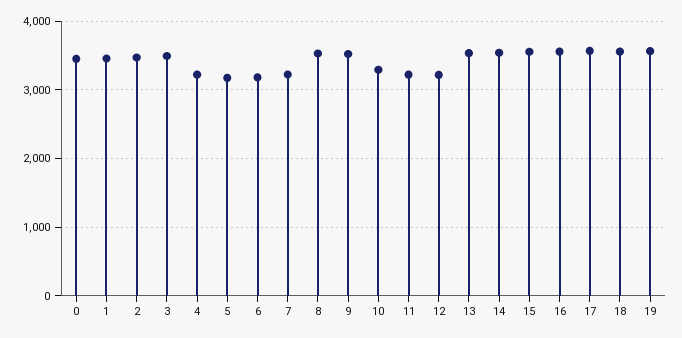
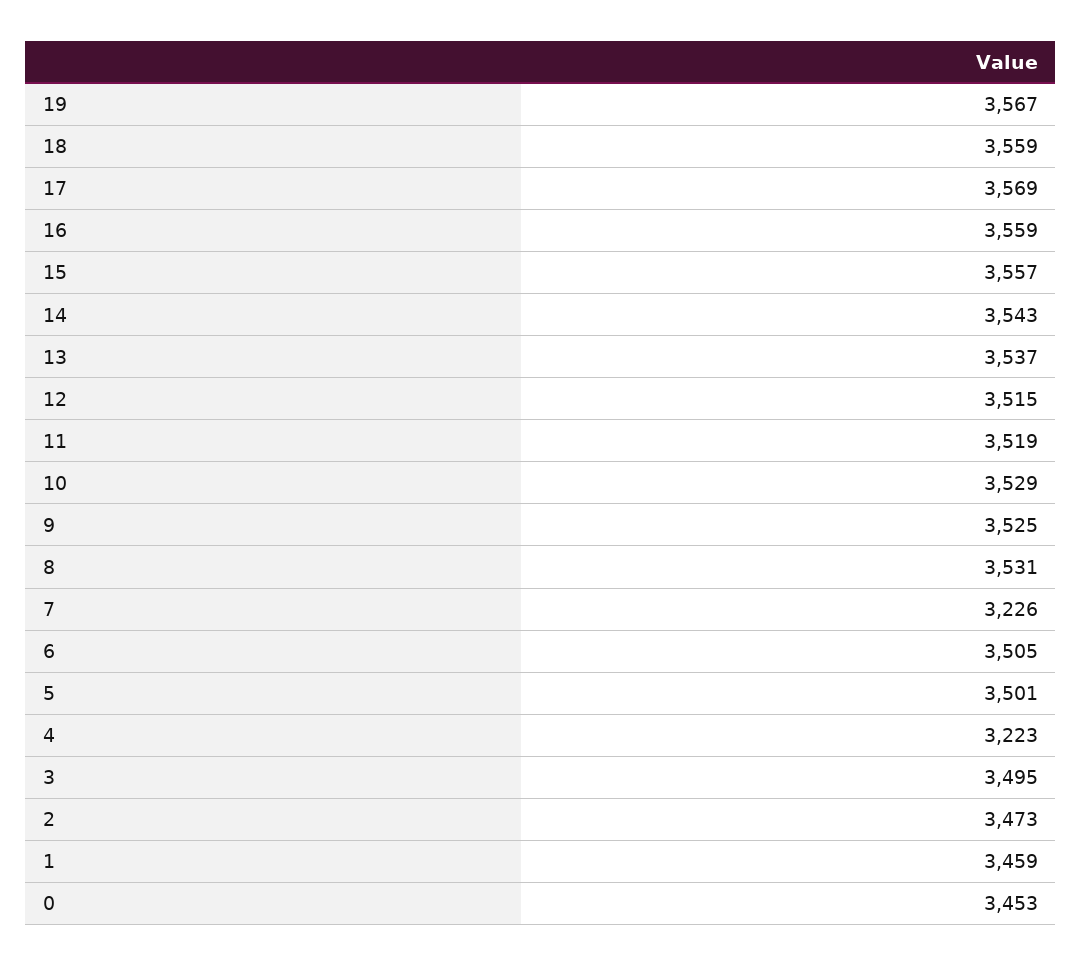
  {
    "0": 3453,
    "1": 3459,
    "2": 3473,
    "3": 3495,
    "4": 3223,
-   "5": 3200,
+   "5": 3501,
-   "6": 3200,
+   "6": 3505,
    "7": 3226,
    "8": 3531,
    "9": 3525,
-   "10": 3300,
+   "10": 3529,
-   "11": 3200,
+   "11": 3519,
-   "12": 3200,
+   "12": 3515,
    "13": 3537,
    "14": 3543,
    "15": 3557,
    "16": 3559,
    "17": 3569,
    "18": 3559,
    "19": 3567
  }

